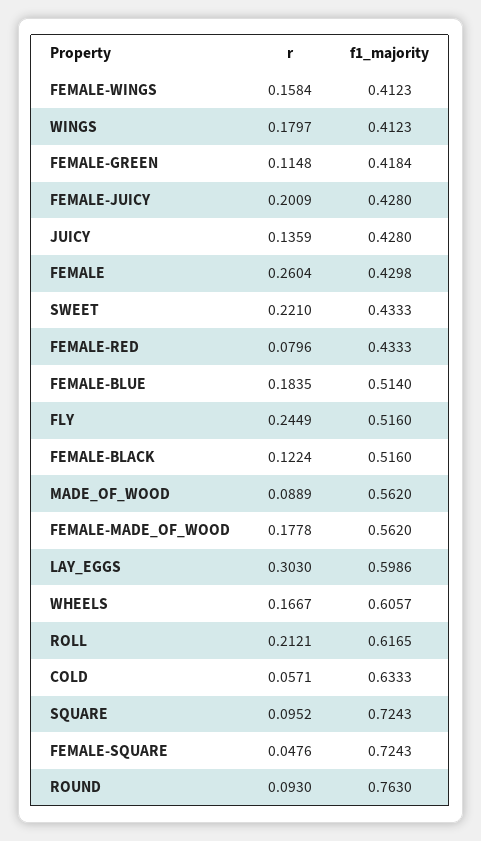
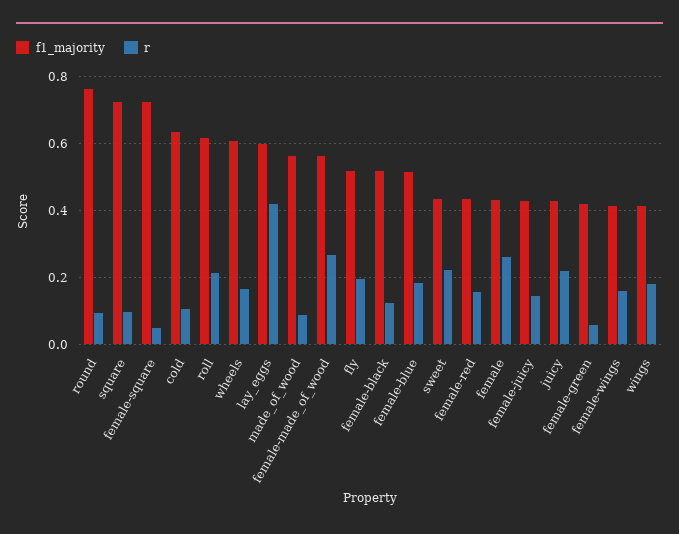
  {
    "r": {
      "FEMALE-WINGS": 0.1584,
      "WINGS": 0.1797,
-     "FEMALE-GREEN": 0.1148,
+     "FEMALE-GREEN": 0.06,
-     "FEMALE-JUICY": 0.2009,
+     "FEMALE-JUICY": 0.14,
-     "JUICY": 0.1359,
+     "JUICY": 0.22,
      "FEMALE": 0.2604,
      "SWEET": 0.221,
-     "FEMALE-RED": 0.0796,
+     "FEMALE-RED": 0.16,
      "FEMALE-BLUE": 0.1835,
-     "FLY": 0.2449,
+     "FLY": 0.2,
      "FEMALE-BLACK": 0.1224,
      "MADE_OF_WOOD": 0.0889,
-     "FEMALE-MADE_OF_WOOD": 0.1778,
+     "FEMALE-MADE_OF_WOOD": 0.26,
-     "LAY_EGGS": 0.303,
+     "LAY_EGGS": 0.42,
      "WHEELS": 0.1667,
      "ROLL": 0.2121,
-     "COLD": 0.0571,
+     "COLD": 0.1,
      "SQUARE": 0.0952,
      "FEMALE-SQUARE": 0.0476,
      "ROUND": 0.093
    },
    "f1_majority": {
      "FEMALE-WINGS": 0.4123,
      "WINGS": 0.4123,
      "FEMALE-GREEN": 0.4184,
      "FEMALE-JUICY": 0.428,
      "JUICY": 0.428,
      "FEMALE": 0.4298,
      "SWEET": 0.4333,
      "FEMALE-RED": 0.4333,
      "FEMALE-BLUE": 0.514,
      "FLY": 0.516,
      "FEMALE-BLACK": 0.516,
      "MADE_OF_WOOD": 0.562,
      "FEMALE-MADE_OF_WOOD": 0.562,
      "LAY_EGGS": 0.5986,
      "WHEELS": 0.6057,
      "ROLL": 0.6165,
      "COLD": 0.6333,
      "SQUARE": 0.7243,
      "FEMALE-SQUARE": 0.7243,
      "ROUND": 0.763
    }
  }

